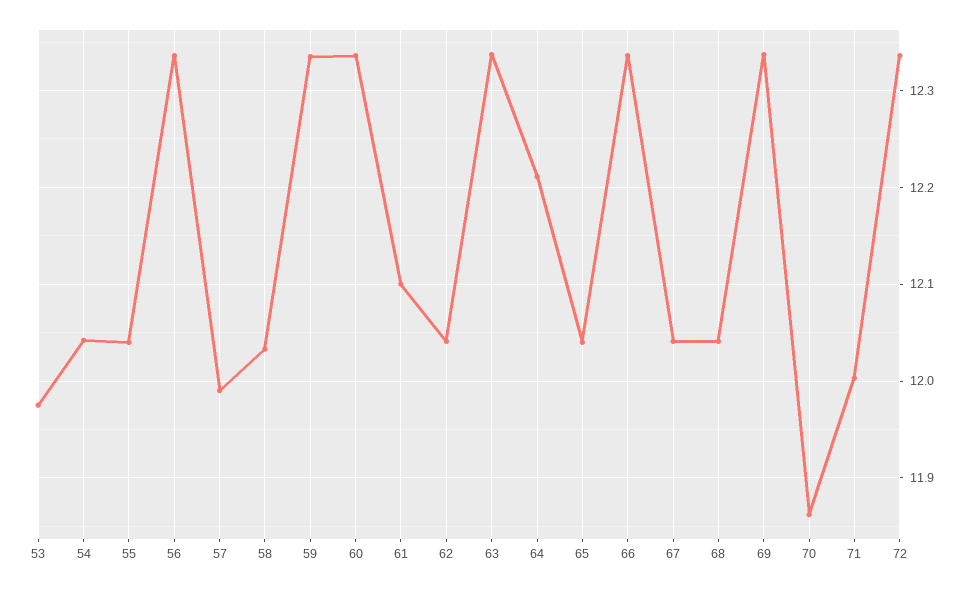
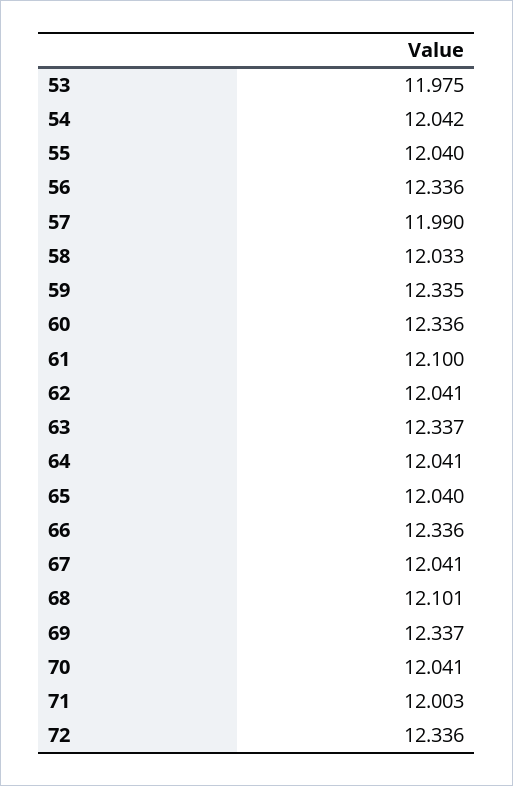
  {
    "53": 11.975,
    "54": 12.042,
    "55": 12.04,
    "56": 12.336,
    "57": 11.99,
    "58": 12.033,
    "59": 12.335,
    "60": 12.336,
    "61": 12.1,
    "62": 12.041,
    "63": 12.337,
-   "64": 12.21,
+   "64": 12.041,
    "65": 12.04,
    "66": 12.336,
    "67": 12.041,
-   "68": 12.04,
+   "68": 12.101,
    "69": 12.337,
-   "70": 11.86,
+   "70": 12.041,
    "71": 12.003,
    "72": 12.336
  }

